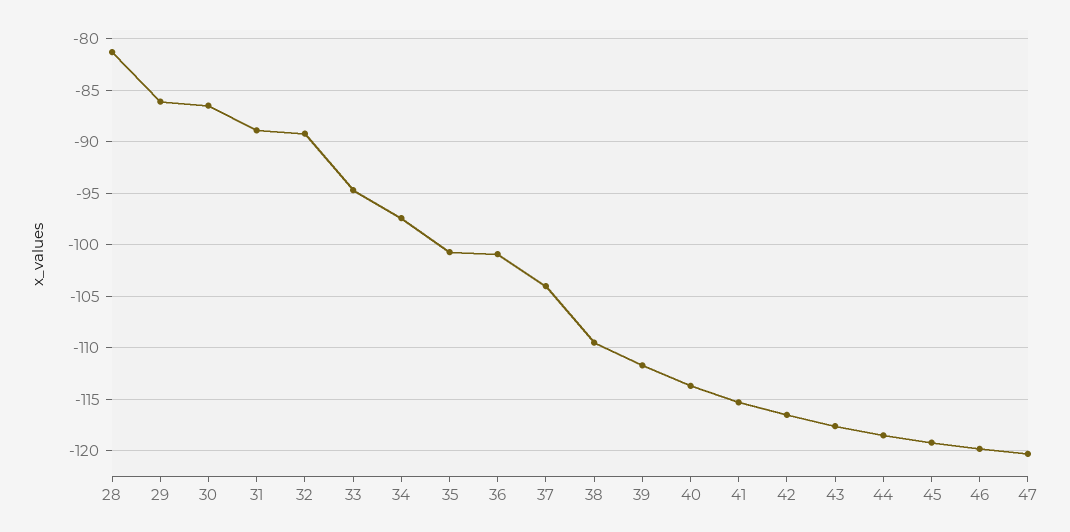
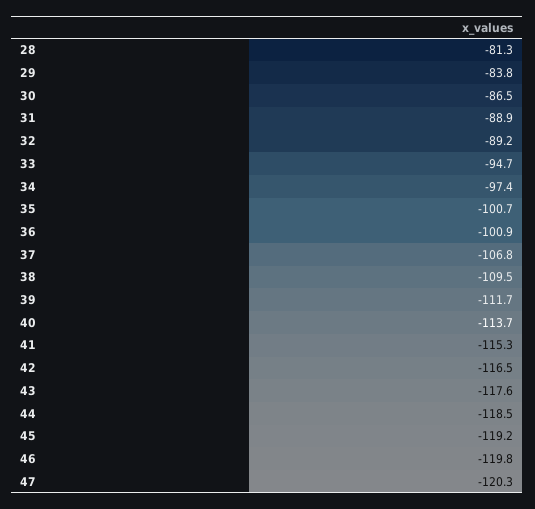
  {
    "28": -81.3,
-   "29": -86,
+   "29": -83.8,
    "30": -86.5,
    "31": -88.9,
    "32": -89.2,
    "33": -94.7,
    "34": -97.4,
    "35": -100.7,
    "36": -100.9,
-   "37": -104,
+   "37": -106.8,
    "38": -109.5,
    "39": -111.7,
    "40": -113.7,
    "41": -115.3,
    "42": -116.5,
    "43": -117.6,
    "44": -118.5,
    "45": -119.2,
    "46": -119.8,
    "47": -120.3
  }

